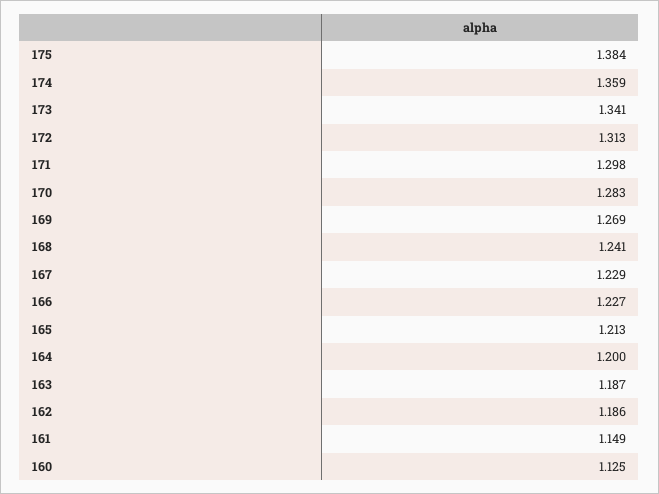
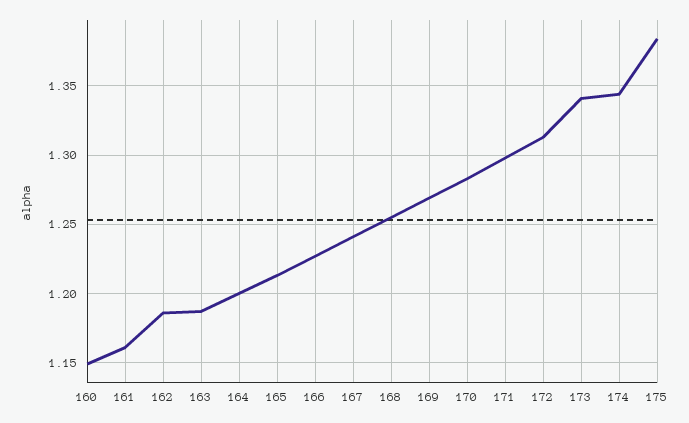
  {
    "175": 1.384,
-   "174": 1.359,
+   "174": 1.345,
    "173": 1.341,
    "172": 1.313,
    "171": 1.298,
    "170": 1.283,
    "169": 1.269,
-   "168": 1.241,
+   "168": 1.255,
-   "167": 1.229,
+   "167": 1.24,
    "166": 1.227,
    "165": 1.213,
    "164": 1.2,
    "163": 1.187,
    "162": 1.186,
-   "161": 1.149,
+   "161": 1.16,
-   "160": 1.125
+   "160": 1.15
  }

